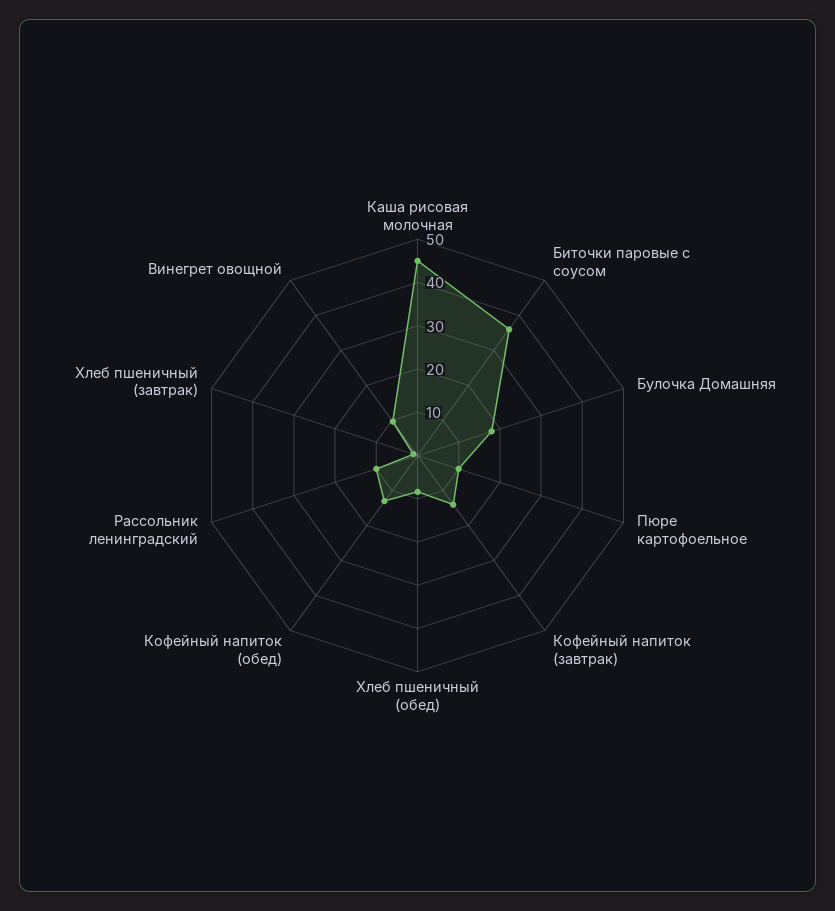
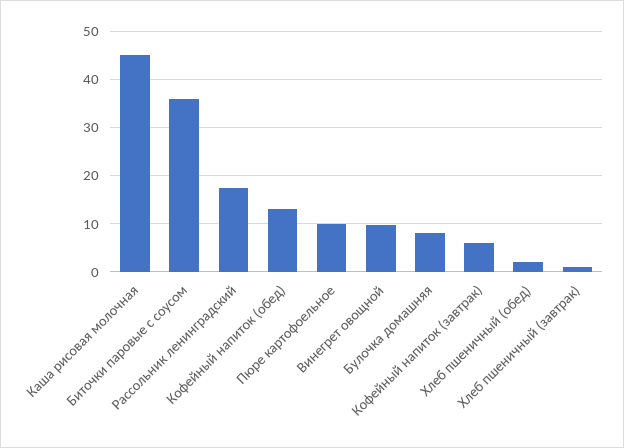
  {
    "Каша рисовая молочная": 46,
    "Биточки паровые с соусом": 36,
-   "Булочка Домашняя": 18,
+   "Булочка Домашняя": 8,
    "Пюре картофоельное": 10,
-   "Кофейный напиток (завтрак)": 14,
+   "Кофейный напиток (завтрак)": 6,
-   "Хлеб пшеничный (обед)": 8,
+   "Хлеб пшеничный (обед)": 2,
    "Кофейный напиток (обед)": 14,
-   "Рассольник ленинградский": 10,
+   "Рассольник ленинградский": 18,
    "Хлеб пшеничный (завтрак)": 2,
    "Винегрет овощной": 10
  }

